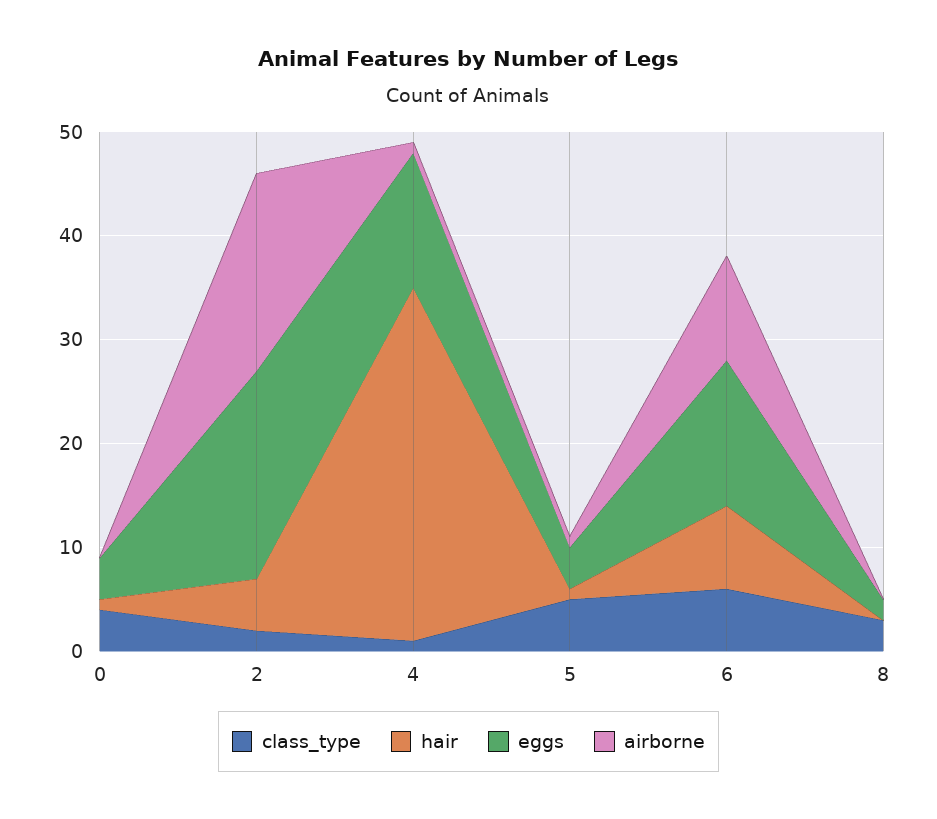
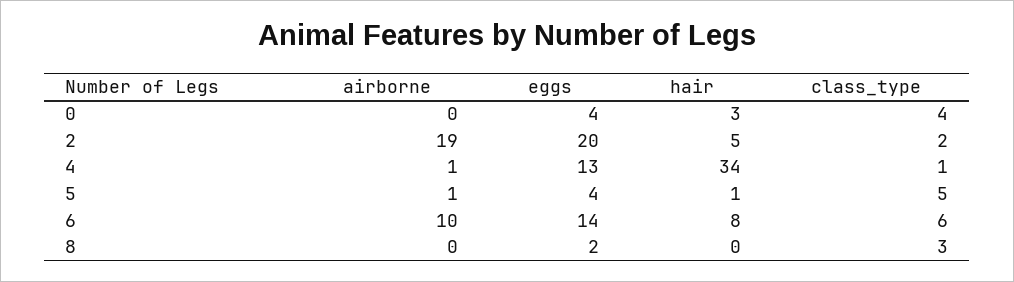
  {
    "class_type": {
      "0": 4,
      "2": 2,
      "4": 1,
      "5": 5,
      "6": 6,
      "8": 3
    },
    "hair": {
-     "0": 1,
+     "0": 3,
      "2": 5,
      "4": 34,
      "5": 1,
      "6": 8,
      "8": 0
    },
    "eggs": {
      "0": 4,
      "2": 20,
      "4": 13,
      "5": 4,
      "6": 14,
      "8": 2
    },
    "airborne": {
      "0": 0,
      "2": 19,
      "4": 1,
      "5": 1,
      "6": 10,
      "8": 0
    }
  }

